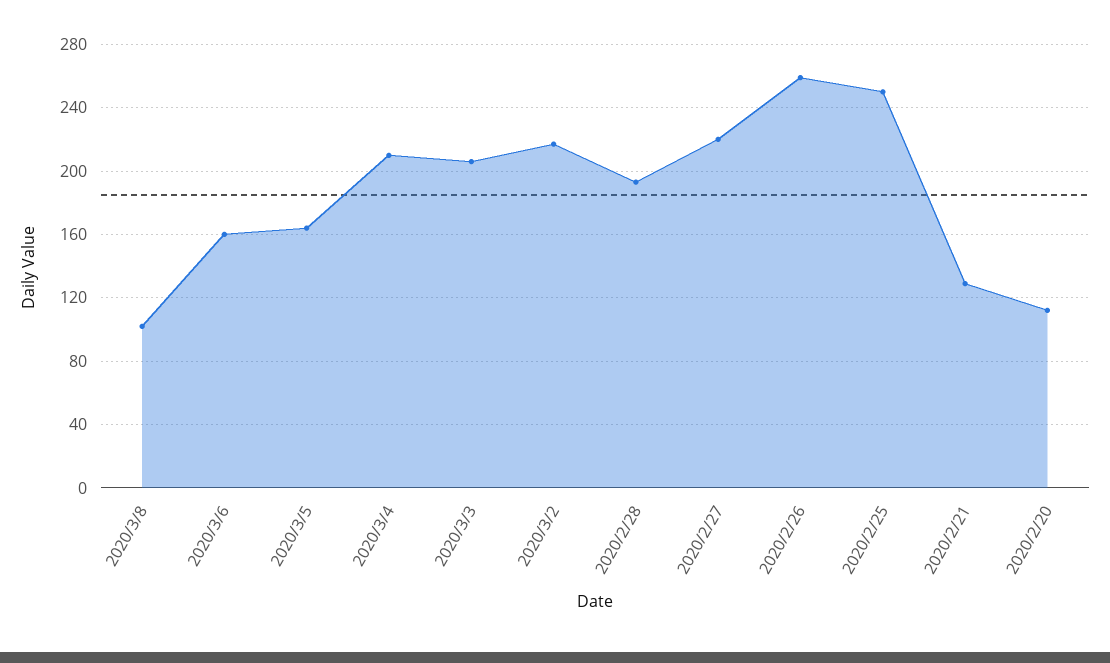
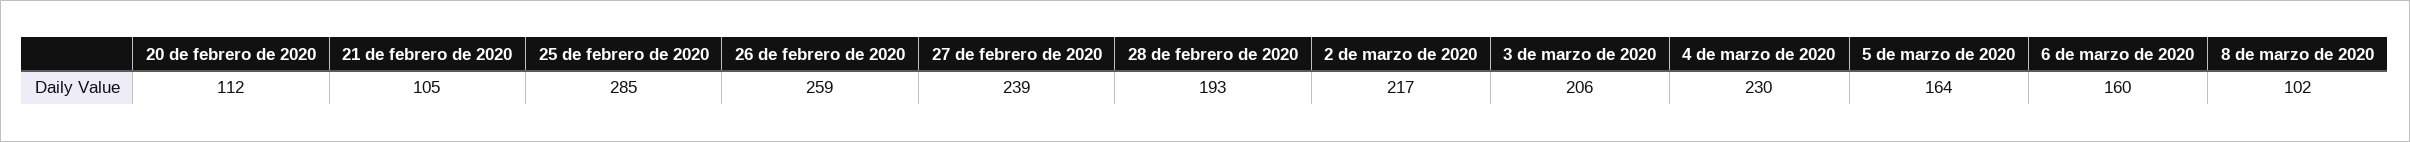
  {
    "2020/3/8": 102,
    "2020/3/6": 160,
    "2020/3/5": 164,
-   "2020/3/4": 210,
+   "2020/3/4": 230,
    "2020/3/3": 206,
    "2020/3/2": 217,
    "2020/2/28": 193,
-   "2020/2/27": 220,
+   "2020/2/27": 239,
    "2020/2/26": 259,
-   "2020/2/25": 250,
+   "2020/2/25": 285,
-   "2020/2/21": 130,
+   "2020/2/21": 105,
    "2020/2/20": 112
  }

